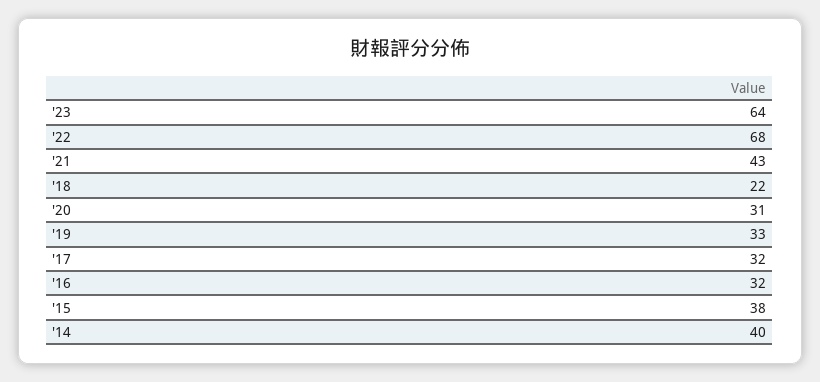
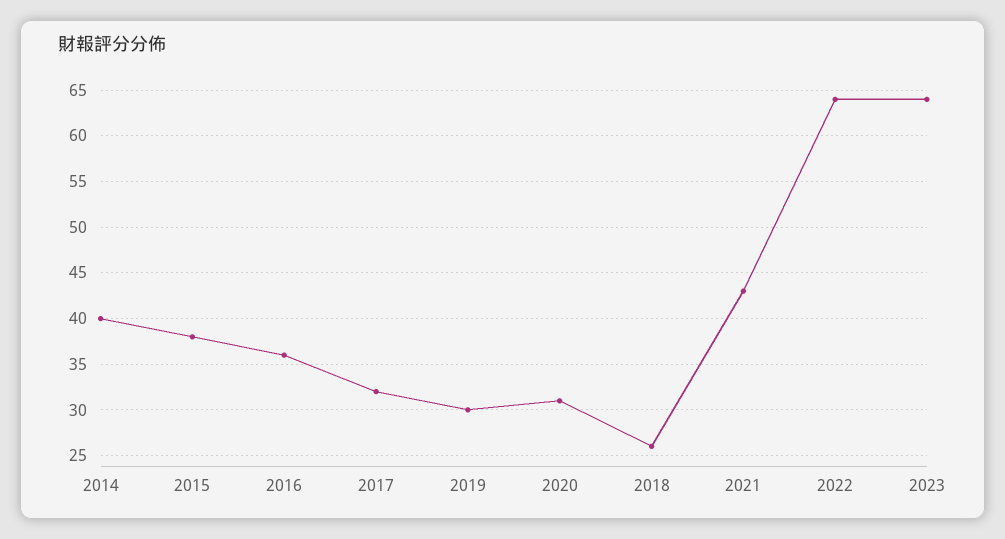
  {
    "'23": 64,
-   "'22": 68,
+   "'22": 64,
    "'21": 43,
-   "'18": 22,
+   "'18": 26,
    "'20": 31,
-   "'19": 33,
+   "'19": 30,
    "'17": 32,
-   "'16": 32,
+   "'16": 36,
    "'15": 38,
    "'14": 40
  }

